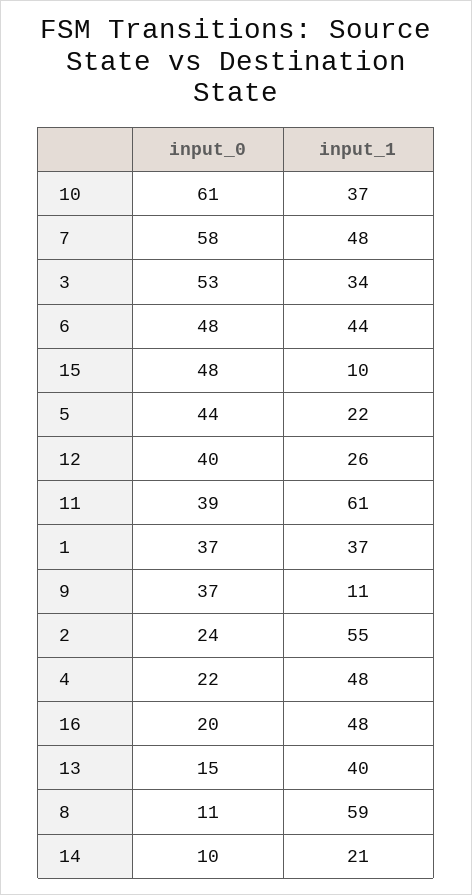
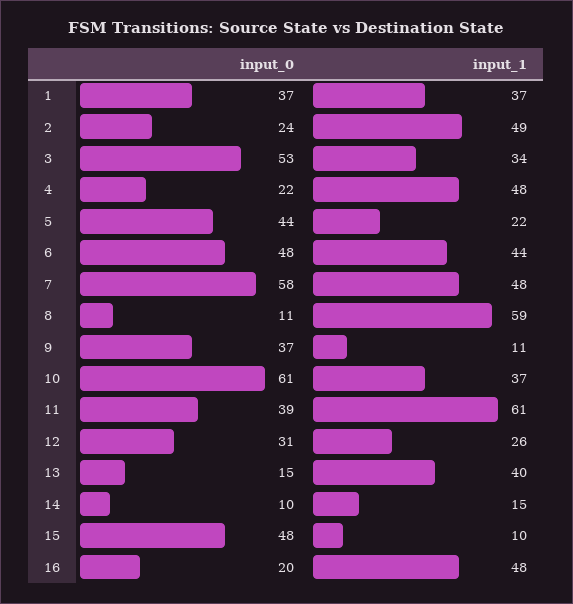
  {
    "input_0": {
      "10": 61,
      "7": 58,
      "3": 53,
      "6": 48,
      "15": 48,
      "5": 44,
-     "12": 40,
+     "12": 31,
      "11": 39,
      "1": 37,
      "9": 37,
      "2": 24,
      "4": 22,
      "16": 20,
      "13": 15,
      "8": 11,
      "14": 10
    },
    "input_1": {
      "10": 37,
      "7": 48,
      "3": 34,
      "6": 44,
      "15": 10,
      "5": 22,
      "12": 26,
      "11": 61,
      "1": 37,
      "9": 11,
-     "2": 55,
+     "2": 49,
      "4": 48,
      "16": 48,
      "13": 40,
      "8": 59,
-     "14": 21
+     "14": 15
    }
  }

